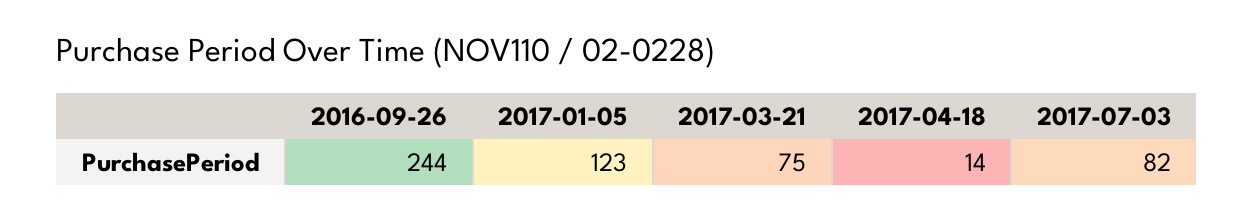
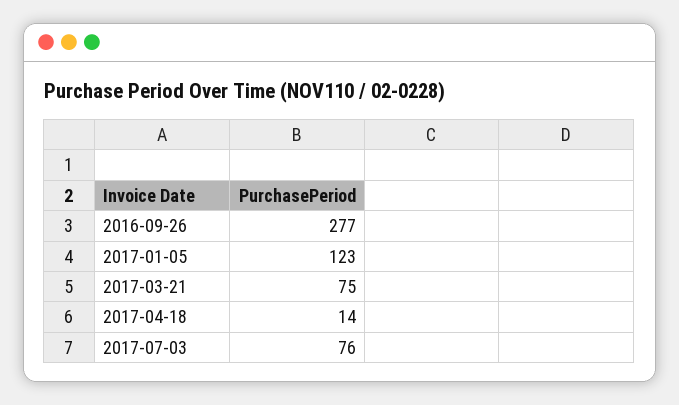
  {
-   "2016-09-26": 244,
+   "2016-09-26": 277,
    "2017-01-05": 123,
    "2017-03-21": 75,
    "2017-04-18": 14,
-   "2017-07-03": 82
+   "2017-07-03": 76
  }

